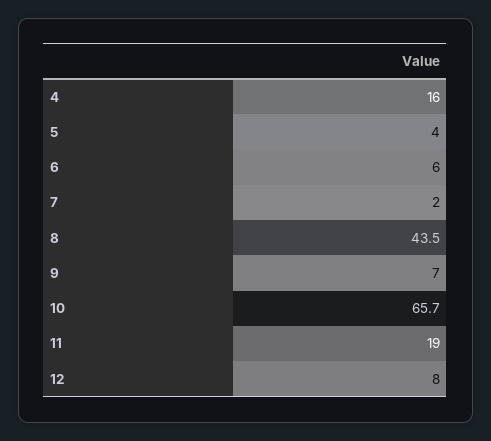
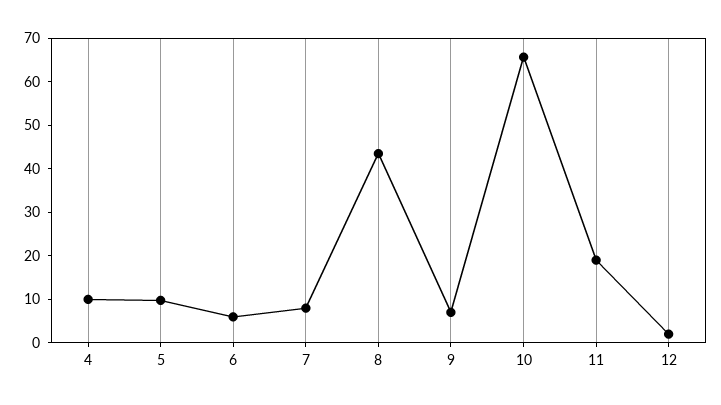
  {
-   "4": 16,
+   "4": 10,
-   "5": 4,
+   "5": 10,
    "6": 6,
-   "7": 2,
+   "7": 8,
    "8": 43.5,
    "9": 7,
    "10": 65.7,
    "11": 19,
-   "12": 8
+   "12": 2
  }

